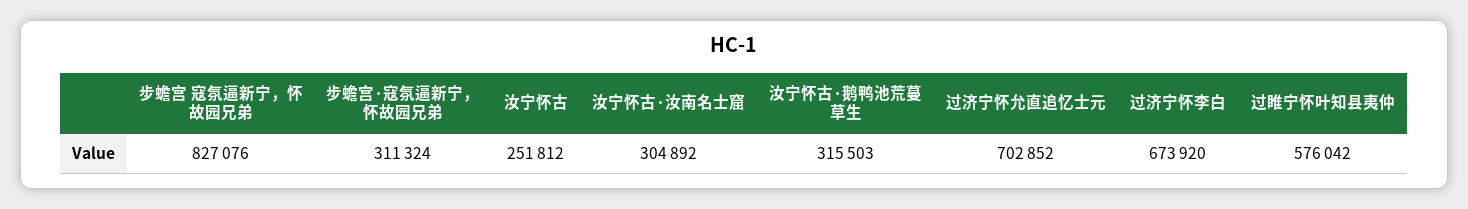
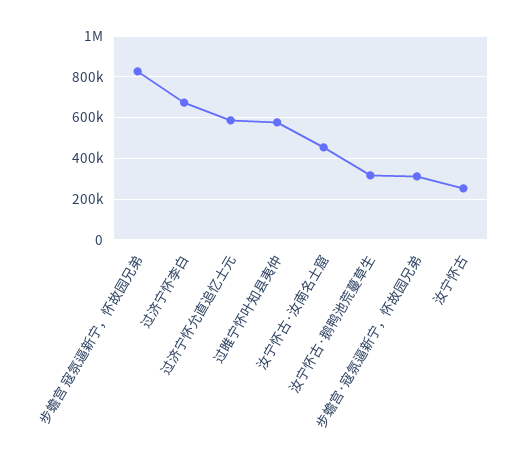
  {
    "步蟾宫 寇氛逼新宁，怀故园兄弟": 827076,
    "步蟾宫·寇氛逼新宁，怀故园兄弟": 311324,
    "汝宁怀古": 251812,
-   "汝宁怀古·汝南名士窟": 304892,
+   "汝宁怀古·汝南名士窟": 450000,
    "汝宁怀古·鹅鸭池荒蔓草生": 315503,
-   "过济宁怀允直追忆士元": 702852,
+   "过济宁怀允直追忆士元": 600000,
    "过济宁怀李白": 673920,
    "过睢宁怀叶知县夷仲": 576042
  }

